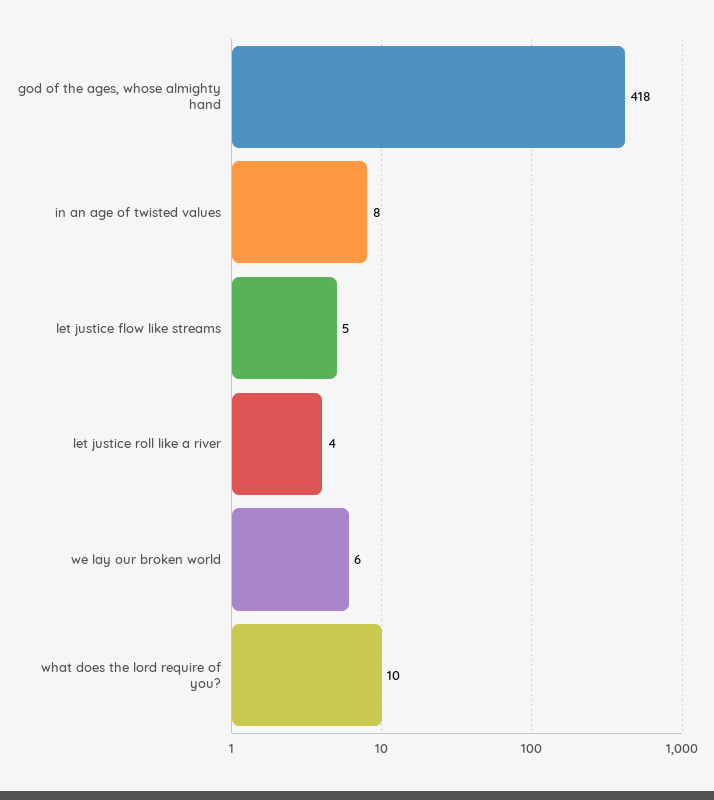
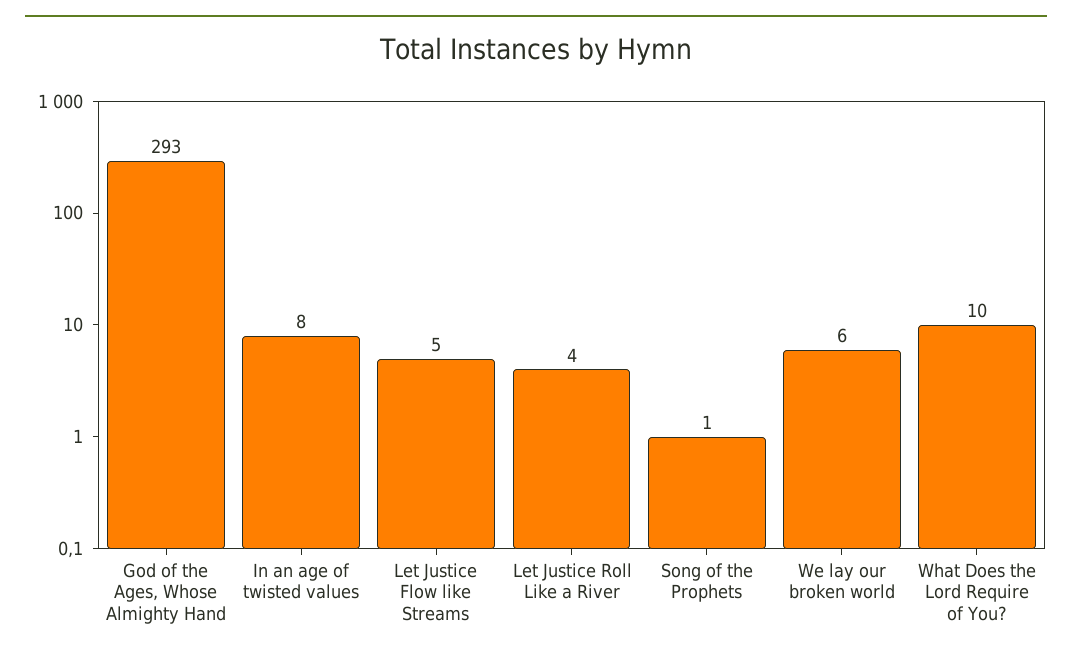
  {
-   "god of the ages, whose almighty hand": 418,
+   "god of the ages, whose almighty hand": 293,
    "in an age of twisted values": 8,
    "let justice flow like streams": 5,
    "let justice roll like a river": 4,
    "we lay our broken world": 6,
-   "what does the lord require of you?": 10
+   "what does the lord require of you?": 10,
+   "Song of the Prophets": 1
  }

